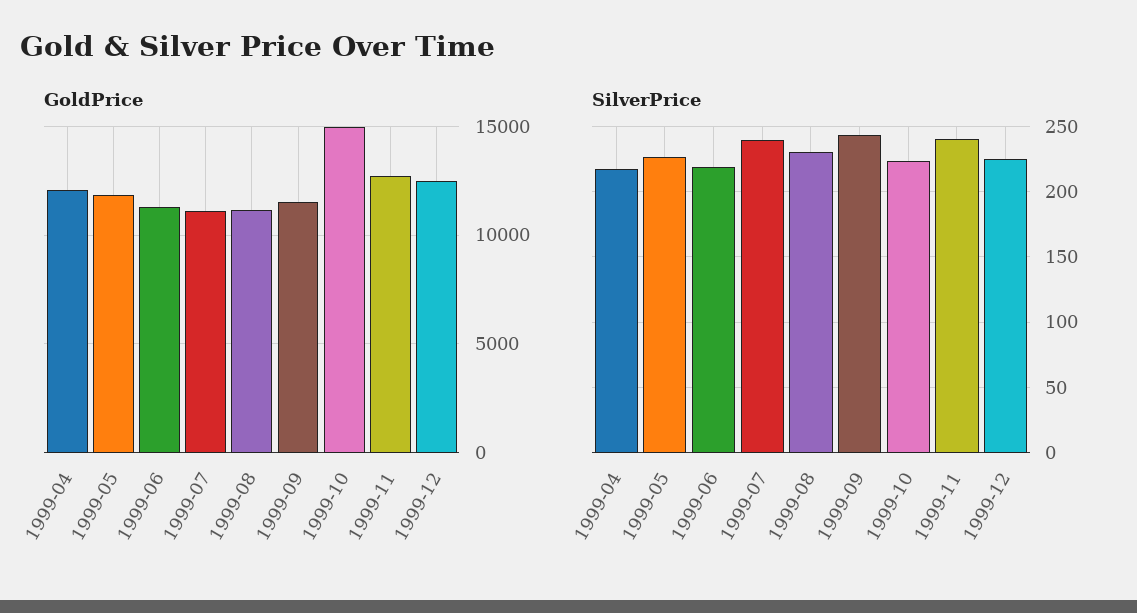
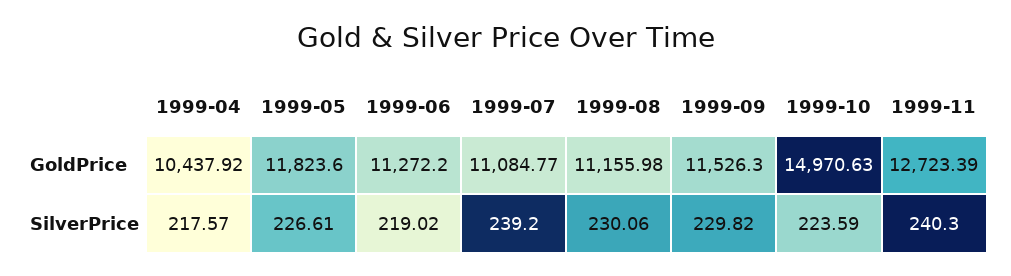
  {
    "GoldPrice": {
-     "1999-04": 12000,
+     "1999-04": 10437.92,
      "1999-05": 11823.6,
      "1999-06": 11272.2,
      "1999-07": 11084.77,
      "1999-08": 11155.98,
      "1999-09": 11526.3,
      "1999-10": 14970.63,
-     "1999-11": 12723.39,
+     "1999-11": 12723.39
-     "1999-12": 12500
    },
    "SilverPrice": {
      "1999-04": 217.57,
      "1999-05": 226.61,
      "1999-06": 219.02,
      "1999-07": 239.2,
      "1999-08": 230.06,
-     "1999-09": 245,
+     "1999-09": 229.82,
      "1999-10": 223.59,
-     "1999-11": 240.3,
+     "1999-11": 240.3
-     "1999-12": 225
    }
  }

